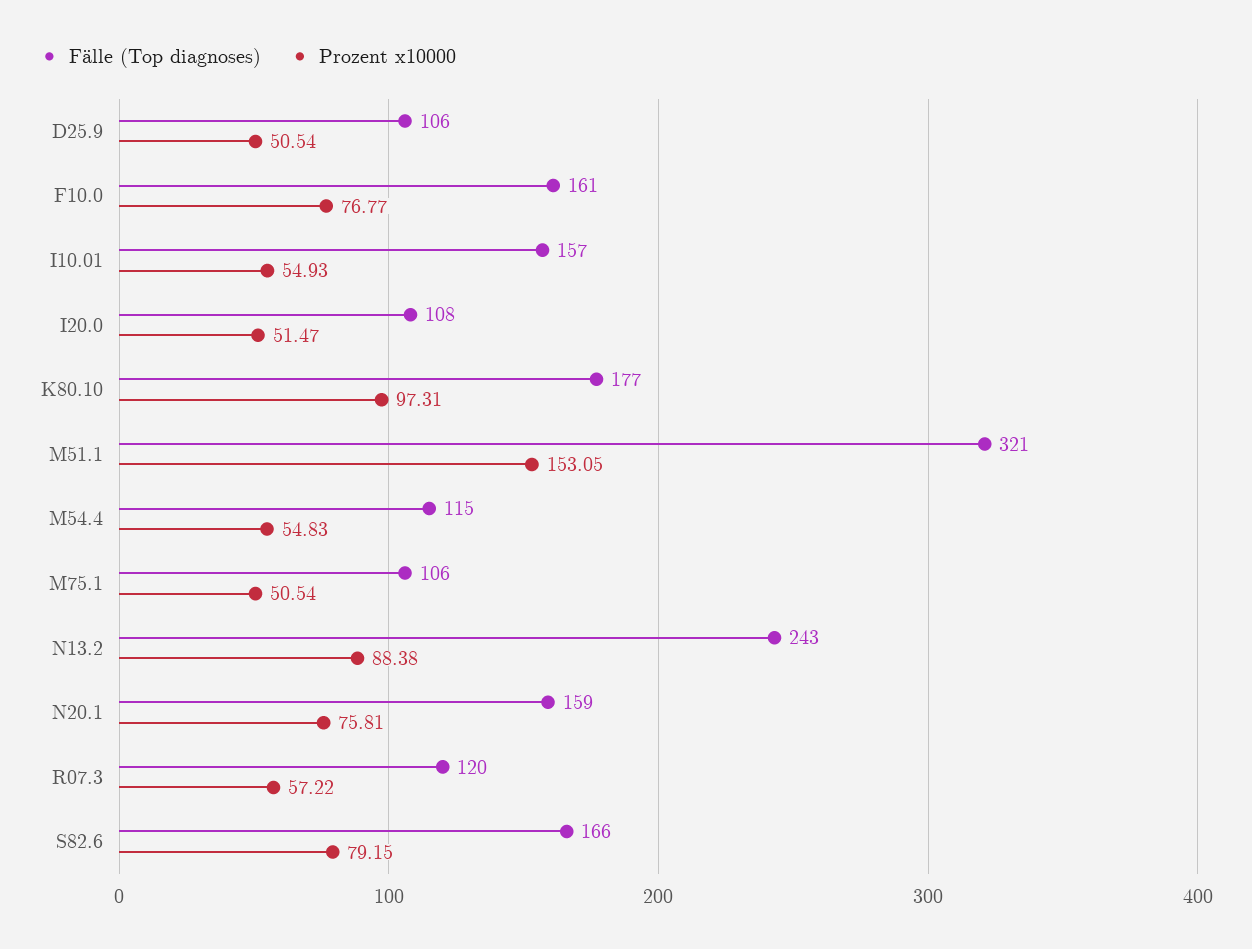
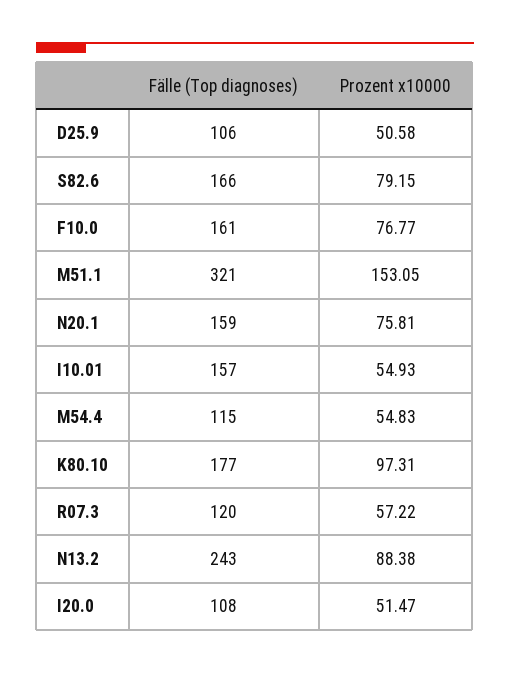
  {
    "Fälle (Top diagnoses)": {
      "D25.9": 106,
      "F10.0": 161,
      "I10.01": 157,
      "I20.0": 108,
      "K80.10": 177,
      "M51.1": 321,
      "M54.4": 115,
-     "M75.1": 106,
      "N13.2": 243,
      "N20.1": 159,
      "R07.3": 120,
      "S82.6": 166
    },
    "Prozent x10000": {
-     "D25.9": 50.54,
+     "D25.9": 50.58,
      "F10.0": 76.77,
      "I10.01": 54.93,
      "I20.0": 51.47,
      "K80.10": 97.31,
      "M51.1": 153.05,
      "M54.4": 54.83,
-     "M75.1": 50.54,
      "N13.2": 88.38,
      "N20.1": 75.81,
      "R07.3": 57.22,
      "S82.6": 79.15
    }
  }

